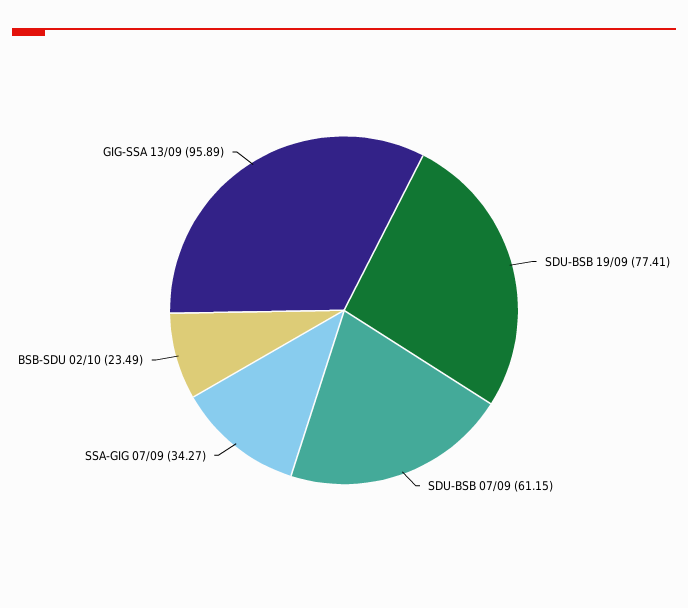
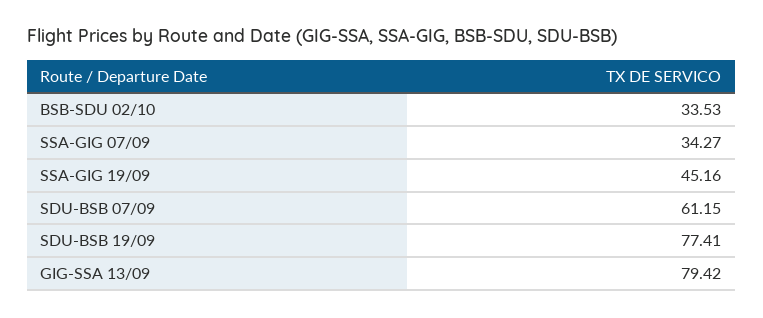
  {
    "SDU-BSB 19/09": 77.41,
    "SDU-BSB 07/09": 61.15,
    "SSA-GIG 07/09": 34.27,
-   "BSB-SDU 02/10": 23.49,
+   "BSB-SDU 02/10": 33.53,
-   "GIG-SSA 13/09": 95.89
+   "GIG-SSA 13/09": 79.42,
+   "SSA-GIG 19/09": 45.16
  }

